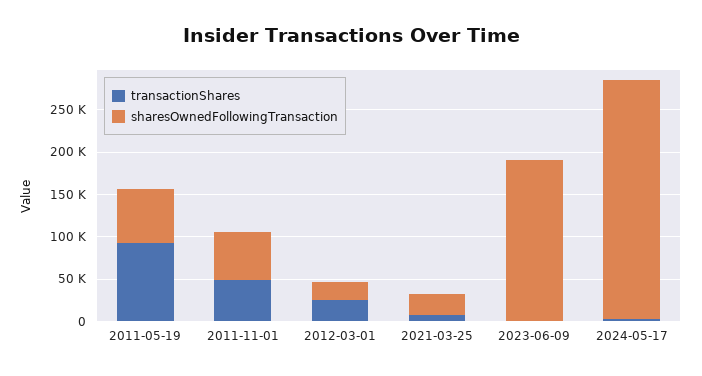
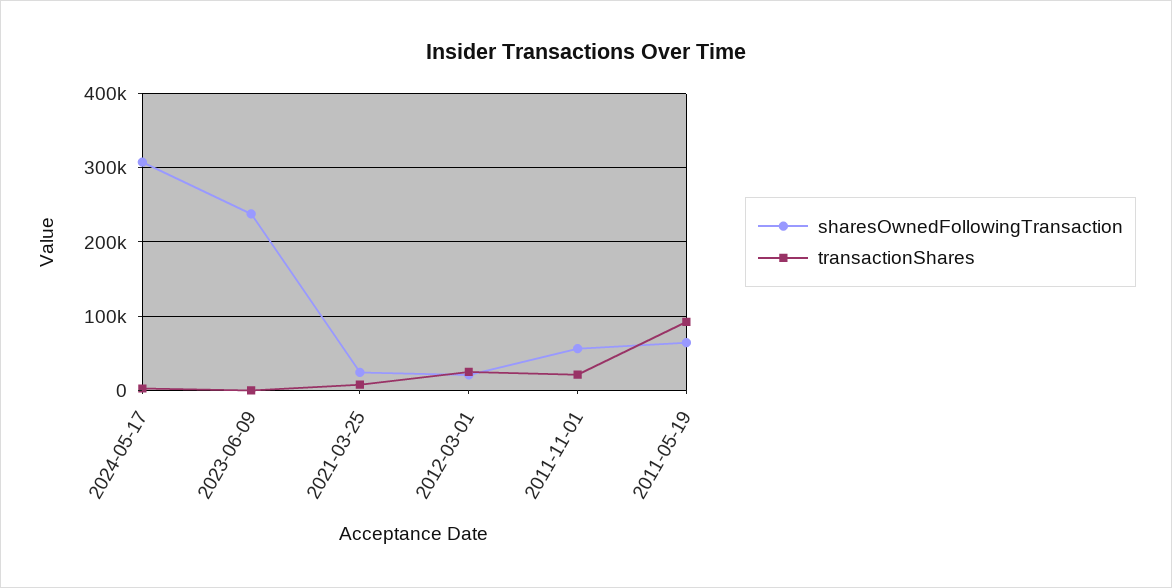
  {
    "transactionShares": {
      "2011-05-19": 90000,
-     "2011-11-01": 50000,
+     "2011-11-01": 20000,
      "2012-03-01": 30000,
      "2021-03-25": 10000,
      "2023-06-09": 0,
      "2024-05-17": 0
    },
    "sharesOwnedFollowingTransaction": {
      "2011-05-19": 60000,
      "2011-11-01": 60000,
      "2012-03-01": 20000,
      "2021-03-25": 20000,
-     "2023-06-09": 190000,
+     "2023-06-09": 240000,
-     "2024-05-17": 280000
+     "2024-05-17": 310000
    }
  }

